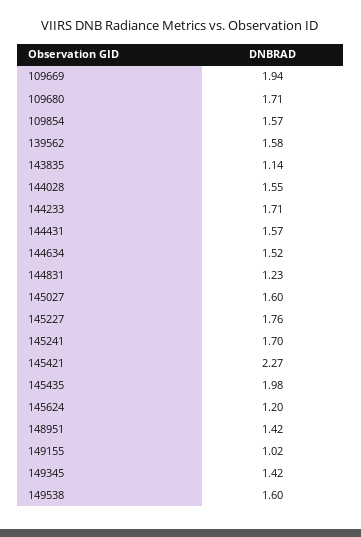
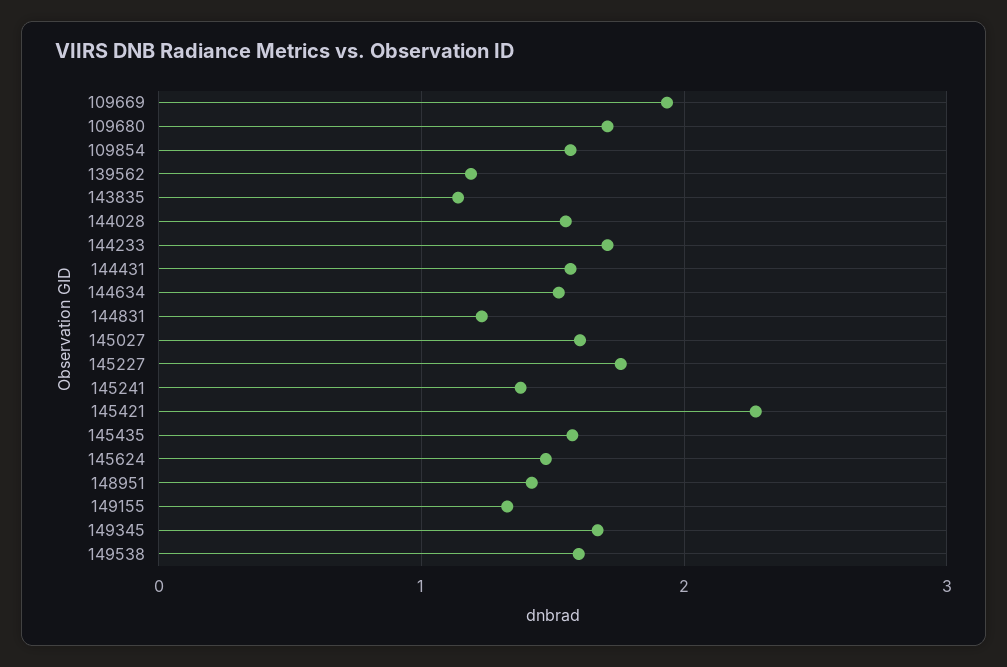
  {
    "109669": 1.94,
    "109680": 1.71,
    "109854": 1.57,
-   "139562": 1.58,
+   "139562": 1.2,
    "143835": 1.14,
    "144028": 1.55,
    "144233": 1.71,
    "144431": 1.57,
    "144634": 1.52,
    "144831": 1.23,
    "145027": 1.6,
    "145227": 1.76,
-   "145241": 1.7,
+   "145241": 1.4,
    "145421": 2.27,
-   "145435": 1.98,
+   "145435": 1.6,
-   "145624": 1.2,
+   "145624": 1.5,
    "148951": 1.42,
-   "149155": 1.02,
+   "149155": 1.3,
-   "149345": 1.42,
+   "149345": 1.7,
    "149538": 1.6
  }

